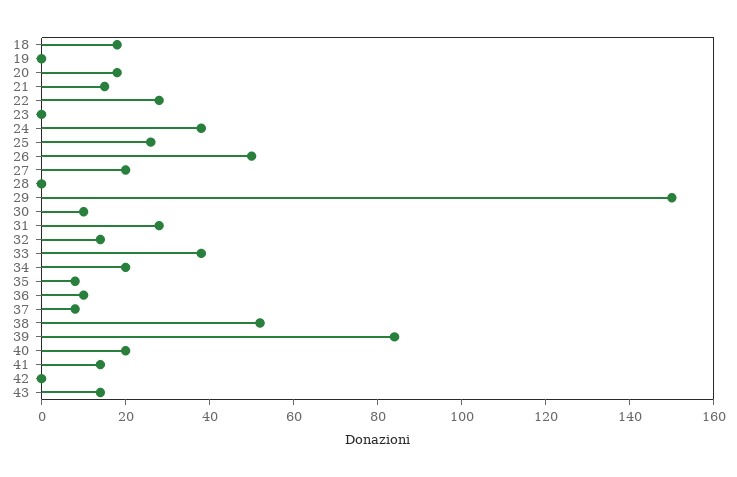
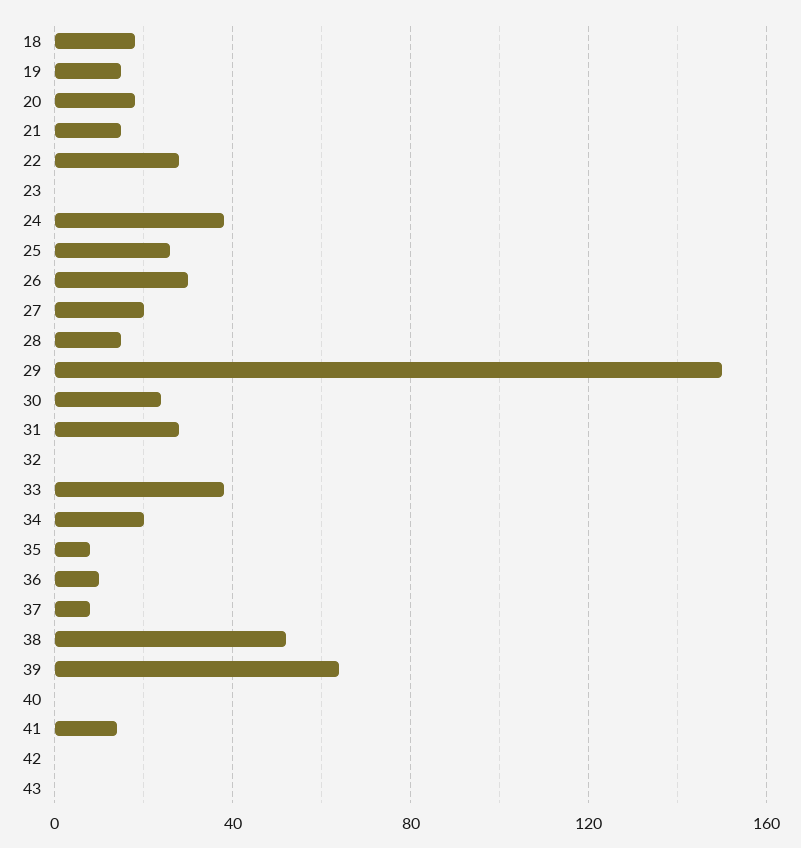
  {
    "18": 20,
-   "19": 0,
+   "19": 15,
    "20": 20,
    "21": 15,
    "22": 30,
    "23": 0,
    "24": 40,
    "25": 25,
-   "26": 50,
+   "26": 30,
    "27": 20,
-   "28": 0,
+   "28": 15,
    "29": 150,
-   "30": 10,
+   "30": 25,
    "31": 30,
-   "32": 15,
+   "32": 0,
    "33": 40,
    "34": 20,
    "35": 10,
    "36": 10,
    "37": 10,
    "38": 50,
-   "39": 85,
+   "39": 65,
-   "40": 20,
+   "40": 0,
    "41": 15,
    "42": 0,
-   "43": 15
+   "43": 0
  }

